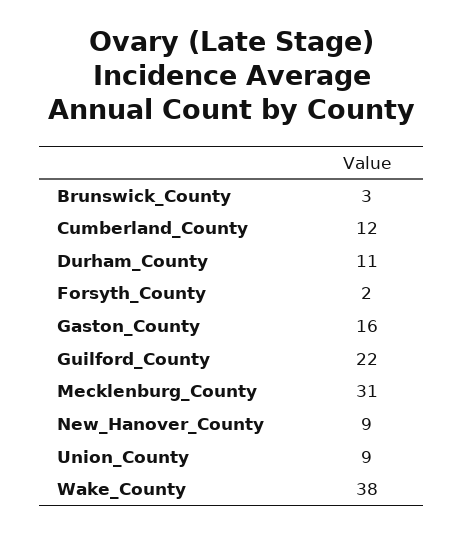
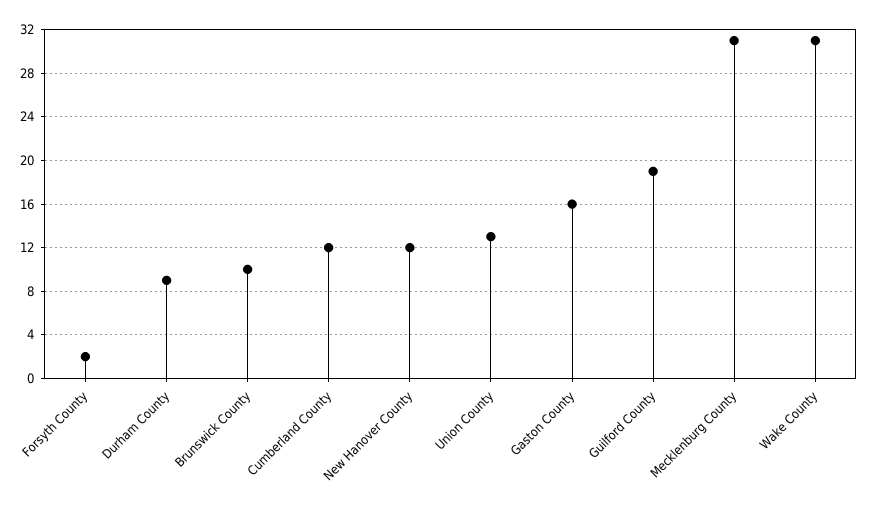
  {
-   "Brunswick_County": 3,
+   "Brunswick_County": 10,
    "Cumberland_County": 12,
-   "Durham_County": 11,
+   "Durham_County": 9,
    "Forsyth_County": 2,
    "Gaston_County": 16,
-   "Guilford_County": 22,
+   "Guilford_County": 19,
    "Mecklenburg_County": 31,
-   "New_Hanover_County": 9,
+   "New_Hanover_County": 12,
-   "Union_County": 9,
+   "Union_County": 13,
-   "Wake_County": 38
+   "Wake_County": 31
  }

